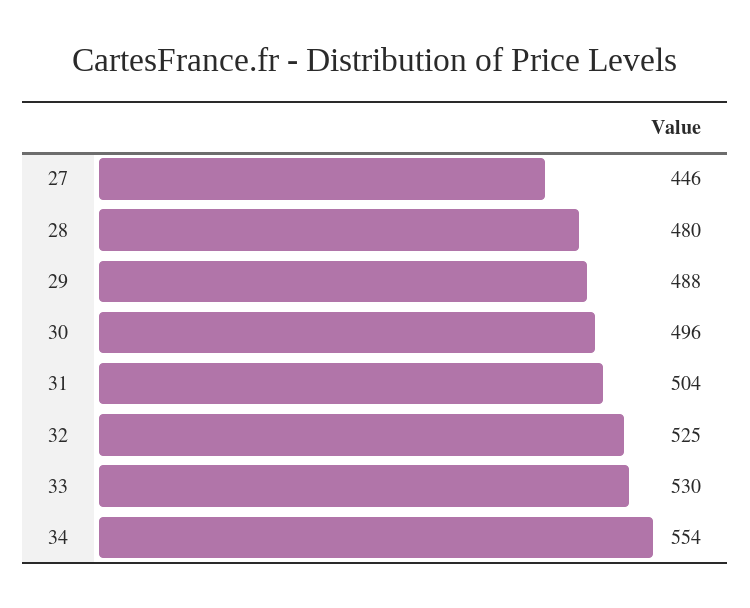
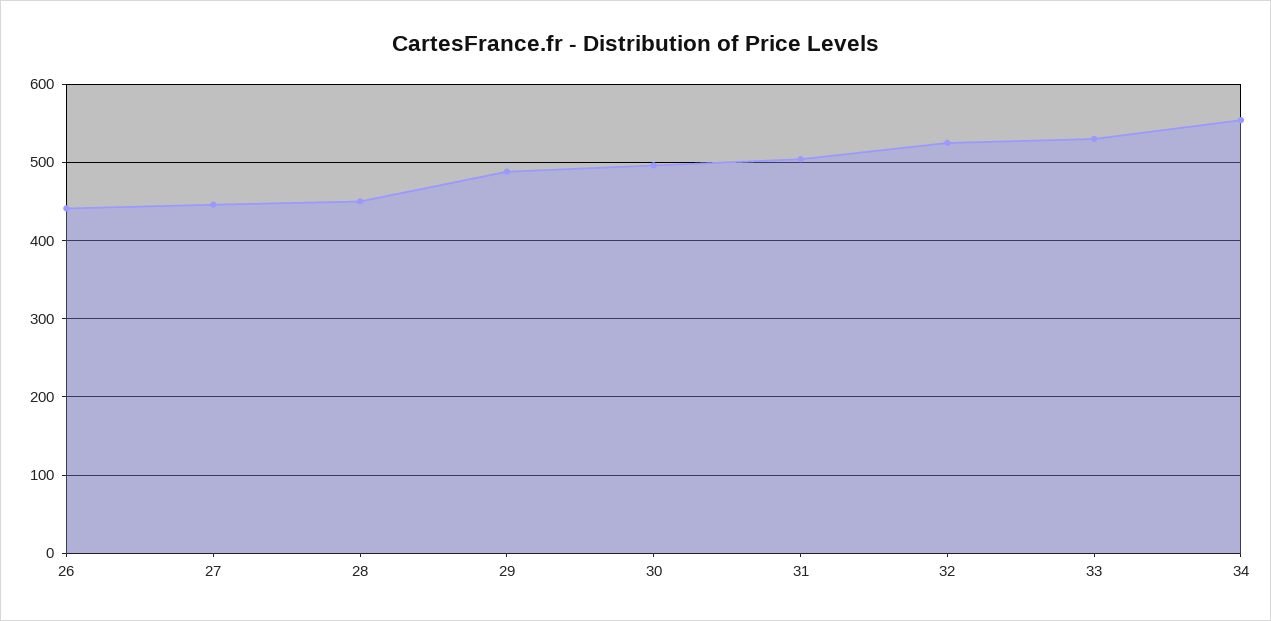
  {
    "27": 446,
-   "28": 480,
+   "28": 450,
    "29": 488,
    "30": 496,
    "31": 504,
    "32": 525,
    "33": 530,
-   "34": 554
+   "34": 554,
+   "26": 440
  }

